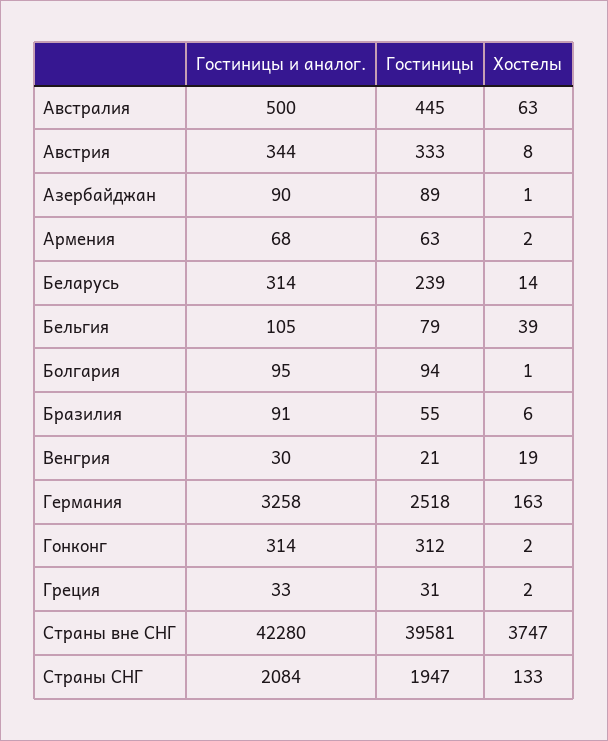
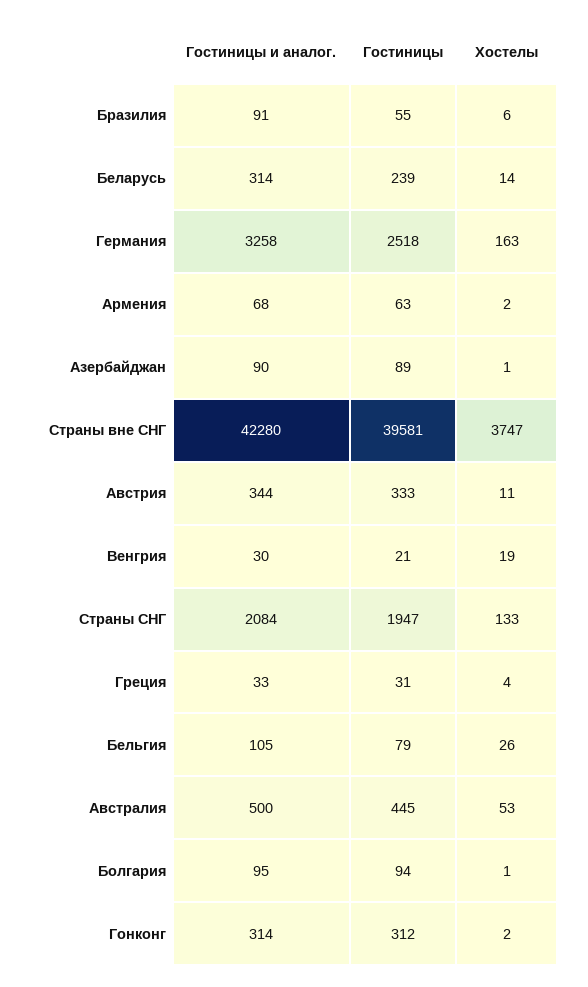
  {
    "Гостиницы и аналог.": {
      "Австралия": 500,
      "Австрия": 344,
      "Азербайджан": 90,
      "Армения": 68,
      "Беларусь": 314,
      "Бельгия": 105,
      "Болгария": 95,
      "Бразилия": 91,
      "Венгрия": 30,
      "Германия": 3258,
      "Гонконг": 314,
      "Греция": 33,
      "Страны вне СНГ": 42280,
      "Страны СНГ": 2084
    },
    "Гостиницы": {
      "Австралия": 445,
      "Австрия": 333,
      "Азербайджан": 89,
      "Армения": 63,
      "Беларусь": 239,
      "Бельгия": 79,
      "Болгария": 94,
      "Бразилия": 55,
      "Венгрия": 21,
      "Германия": 2518,
      "Гонконг": 312,
      "Греция": 31,
      "Страны вне СНГ": 39581,
      "Страны СНГ": 1947
    },
    "Хостелы": {
-     "Австралия": 63,
+     "Австралия": 53,
-     "Австрия": 8,
+     "Австрия": 11,
      "Азербайджан": 1,
      "Армения": 2,
      "Беларусь": 14,
-     "Бельгия": 39,
+     "Бельгия": 26,
      "Болгария": 1,
      "Бразилия": 6,
      "Венгрия": 19,
      "Германия": 163,
      "Гонконг": 2,
-     "Греция": 2,
+     "Греция": 4,
      "Страны вне СНГ": 3747,
      "Страны СНГ": 133
    }
  }

